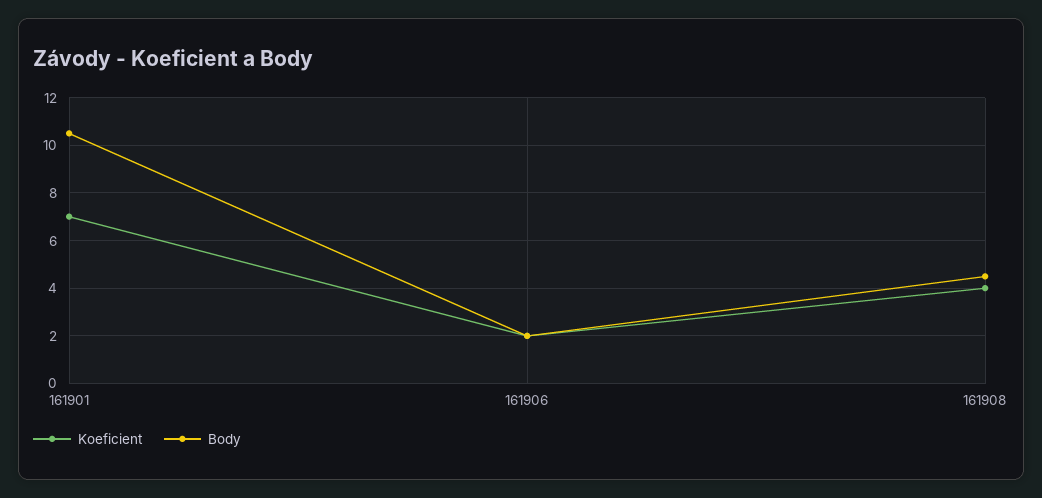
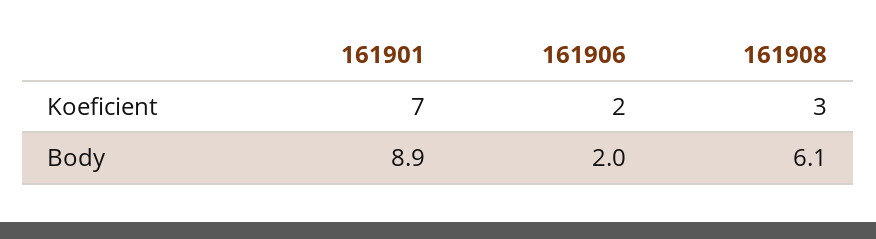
  {
    "Koeficient": {
      "161901": 7,
      "161906": 2,
-     "161908": 4
+     "161908": 3
    },
    "Body": {
-     "161901": 10.5,
+     "161901": 8.9,
      "161906": 2,
-     "161908": 4.5
+     "161908": 6.1
    }
  }

